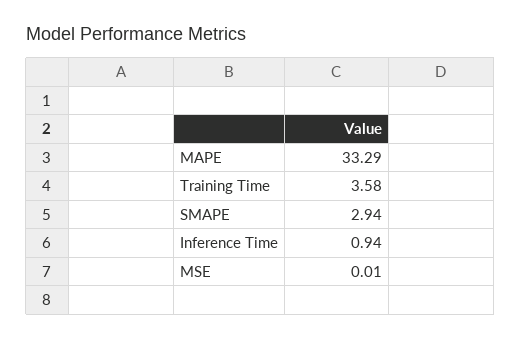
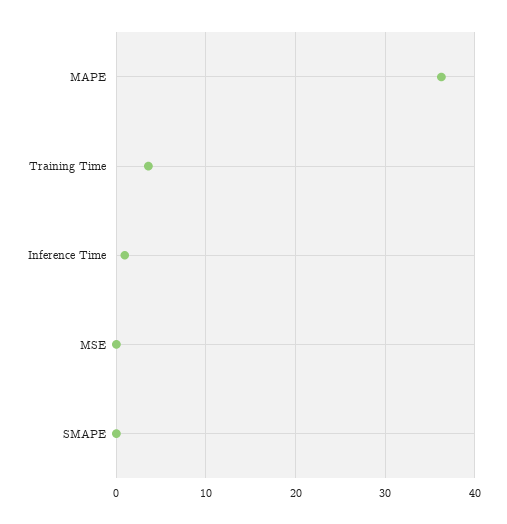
  {
-   "MAPE": 33.29,
+   "MAPE": 36,
    "Training Time": 3.58,
-   "SMAPE": 2.94,
+   "SMAPE": 0,
    "Inference Time": 0.94,
    "MSE": 0.01
  }

